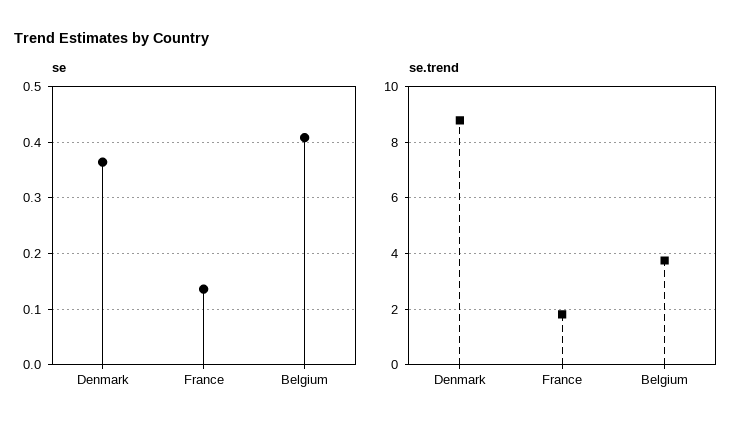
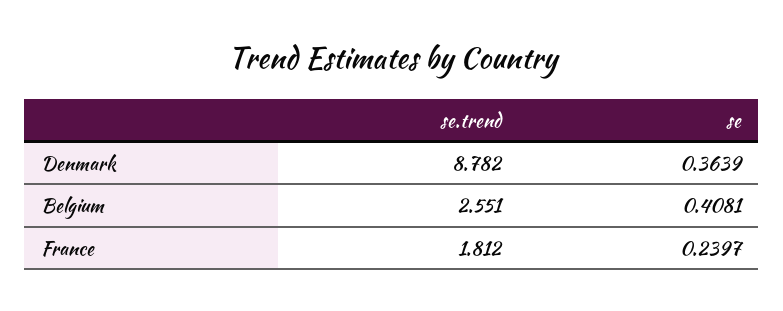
  {
    "se": {
      "Denmark": 0.3639,
-     "France": 0.14,
+     "France": 0.2397,
      "Belgium": 0.4081
    },
    "se.trend": {
      "Denmark": 8.782,
      "France": 1.812,
-     "Belgium": 3.75
+     "Belgium": 2.551
    }
  }

